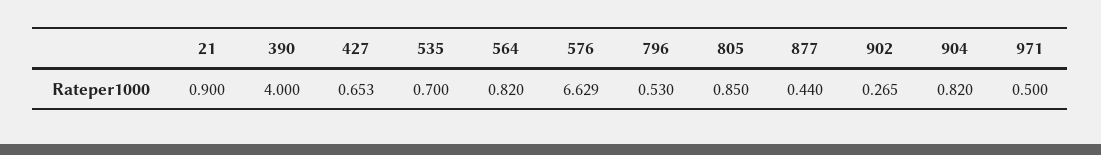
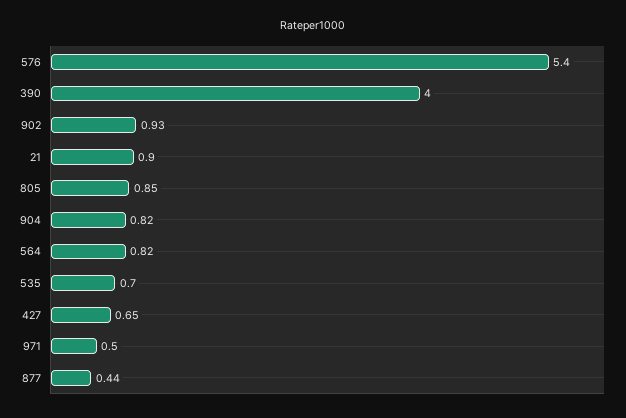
  {
    "21": 0.9,
    "390": 4,
    "427": 0.653,
    "535": 0.7,
    "564": 0.82,
-   "576": 6.629,
+   "576": 5.4,
-   "796": 0.53,
    "805": 0.85,
    "877": 0.44,
-   "902": 0.265,
+   "902": 0.93,
    "904": 0.82,
    "971": 0.5
  }

